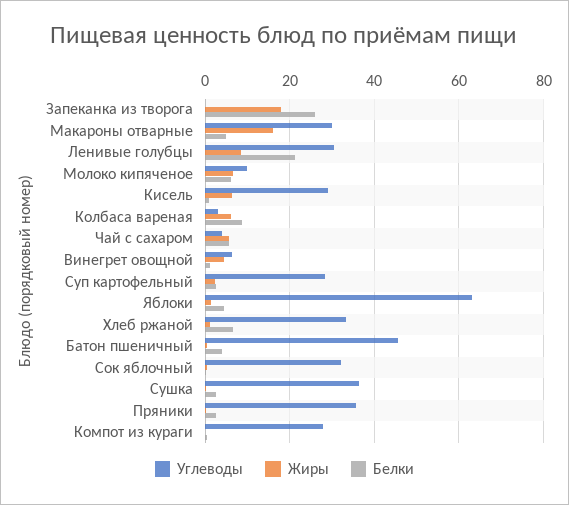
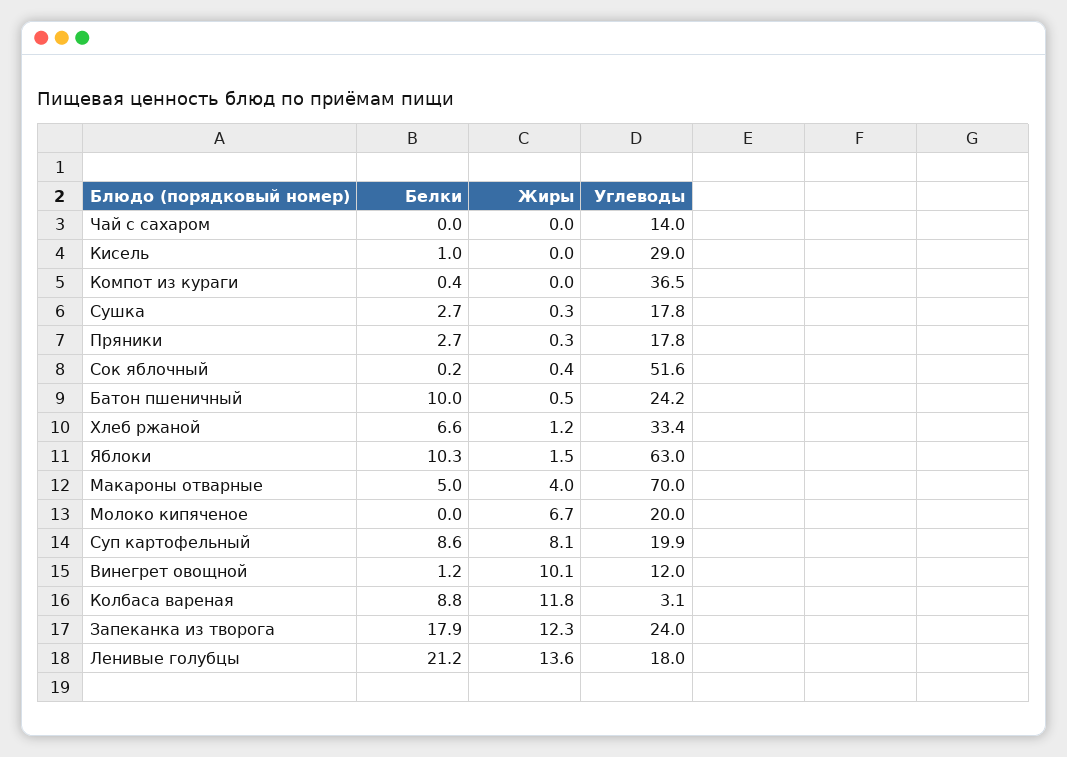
  {
    "Углеводы": {
-     "Запеканка из творога": 0,
+     "Запеканка из творога": 24,
-     "Макароны отварные": 30,
+     "Макароны отварные": 70,
-     "Ленивые голубцы": 30,
+     "Ленивые голубцы": 18,
-     "Молоко кипяченое": 10,
+     "Молоко кипяченое": 20,
      "Кисель": 29,
      "Колбаса вареная": 3.1,
-     "Чай с сахаром": 4,
+     "Чай с сахаром": 14,
-     "Винегрет овощной": 6,
+     "Винегрет овощной": 12,
-     "Суп картофельный": 28,
+     "Суп картофельный": 19.9,
      "Яблоки": 63,
      "Хлеб ржаной": 33.4,
-     "Батон пшеничный": 46,
+     "Батон пшеничный": 24.2,
-     "Сок яблочный": 32,
+     "Сок яблочный": 51.6,
-     "Сушка": 36,
+     "Сушка": 17.8,
-     "Пряники": 36,
+     "Пряники": 17.8,
-     "Компот из кураги": 28
+     "Компот из кураги": 36.5
    },
    "Жиры": {
-     "Запеканка из творога": 18,
+     "Запеканка из творога": 12.3,
-     "Макароны отварные": 16,
+     "Макароны отварные": 4,
-     "Ленивые голубцы": 8,
+     "Ленивые голубцы": 13.6,
      "Молоко кипяченое": 6.7,
-     "Кисель": 6,
+     "Кисель": 0,
-     "Колбаса вареная": 6,
+     "Колбаса вареная": 11.8,
-     "Чай с сахаром": 6,
+     "Чай с сахаром": 0,
-     "Винегрет овощной": 4,
+     "Винегрет овощной": 10.1,
-     "Суп картофельный": 2,
+     "Суп картофельный": 8.1,
      "Яблоки": 1.5,
      "Хлеб ржаной": 1.2,
      "Батон пшеничный": 0.5,
      "Сок яблочный": 0.4,
      "Сушка": 0.3,
      "Пряники": 0.3,
      "Компот из кураги": 0
    },
    "Белки": {
-     "Запеканка из творога": 26,
+     "Запеканка из творога": 17.9,
      "Макароны отварные": 5,
      "Ленивые голубцы": 21.2,
-     "Молоко кипяченое": 6,
+     "Молоко кипяченое": 0,
      "Кисель": 1,
      "Колбаса вареная": 8.8,
-     "Чай с сахаром": 6,
+     "Чай с сахаром": 0,
      "Винегрет овощной": 1.2,
-     "Суп картофельный": 2,
+     "Суп картофельный": 8.6,
-     "Яблоки": 4,
+     "Яблоки": 10.3,
      "Хлеб ржаной": 6.6,
-     "Батон пшеничный": 4,
+     "Батон пшеничный": 10,
      "Сок яблочный": 0.2,
      "Сушка": 2.7,
      "Пряники": 2.7,
      "Компот из кураги": 0.4
    }
  }

